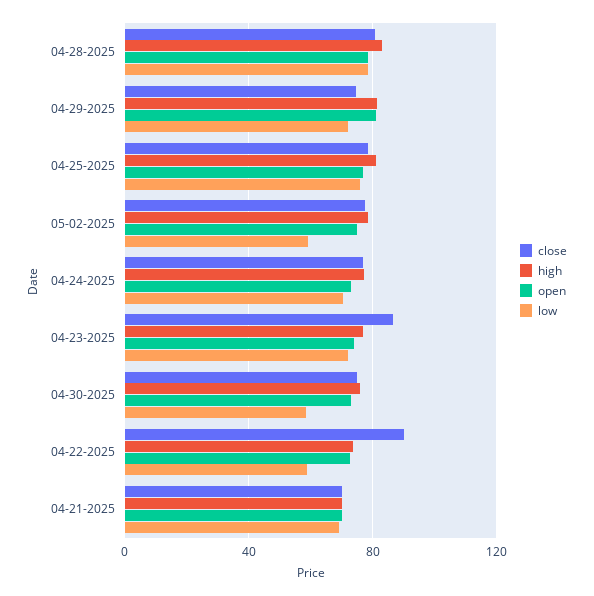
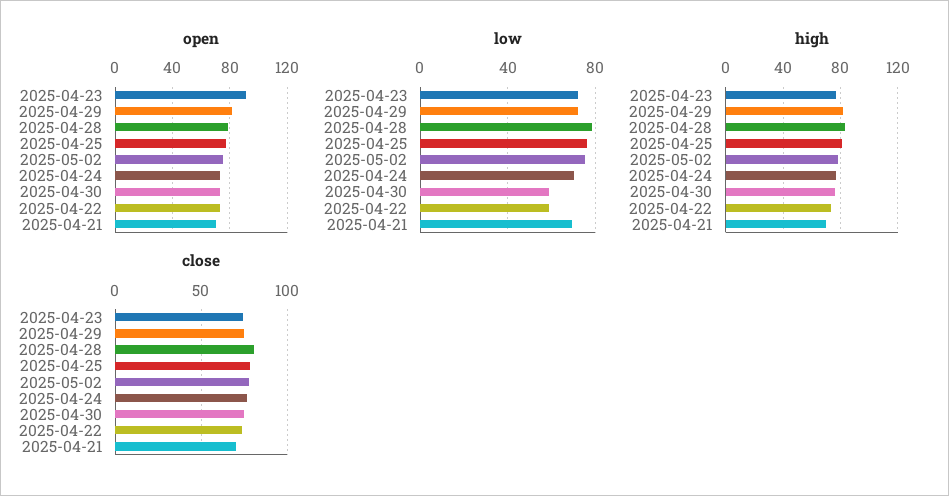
  {
    "close": {
      "04-28-2025": 80,
      "04-29-2025": 75,
      "04-25-2025": 80,
      "05-02-2025": 80,
      "04-24-2025": 75,
-     "04-23-2025": 85,
+     "04-23-2025": 75,
      "04-30-2025": 75,
-     "04-22-2025": 90,
+     "04-22-2025": 75,
      "04-21-2025": 70
    },
    "high": {
      "04-28-2025": 85,
      "04-29-2025": 80,
      "04-25-2025": 80,
      "05-02-2025": 80,
      "04-24-2025": 75,
      "04-23-2025": 75,
      "04-30-2025": 75,
      "04-22-2025": 75,
      "04-21-2025": 70
    },
    "open": {
      "04-28-2025": 80,
      "04-29-2025": 80,
      "04-25-2025": 75,
      "05-02-2025": 75,
      "04-24-2025": 75,
-     "04-23-2025": 75,
+     "04-23-2025": 90,
      "04-30-2025": 75,
      "04-22-2025": 75,
      "04-21-2025": 70
    },
    "low": {
      "04-28-2025": 80,
      "04-29-2025": 70,
      "04-25-2025": 75,
-     "05-02-2025": 60,
+     "05-02-2025": 75,
      "04-24-2025": 70,
      "04-23-2025": 70,
      "04-30-2025": 60,
      "04-22-2025": 60,
      "04-21-2025": 70
    }
  }

